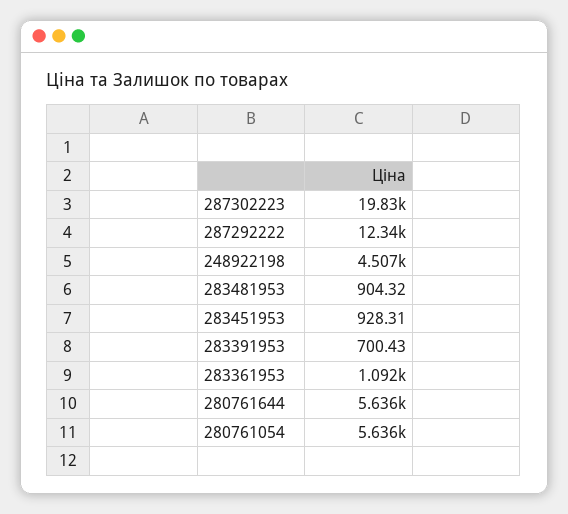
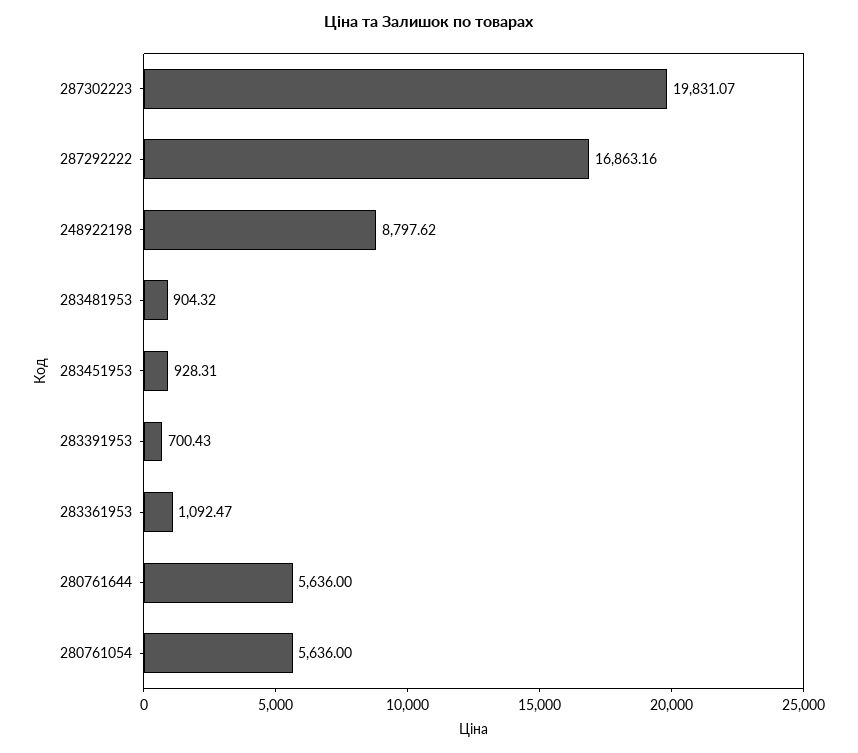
  {
    "287302223": 19831.07,
-   "287292222": 12340,
+   "287292222": 16863.16,
-   "248922198": 4507,
+   "248922198": 8797.62,
    "283481953": 904.32,
    "283451953": 928.31,
    "283391953": 700.43,
    "283361953": 1092.47,
    "280761644": 5636,
    "280761054": 5636
  }

